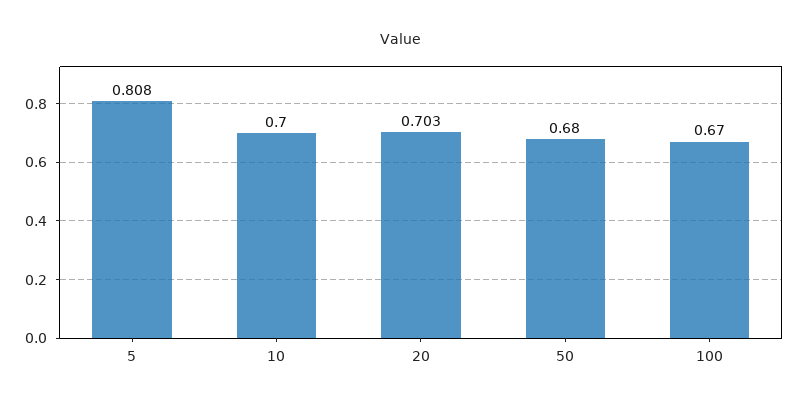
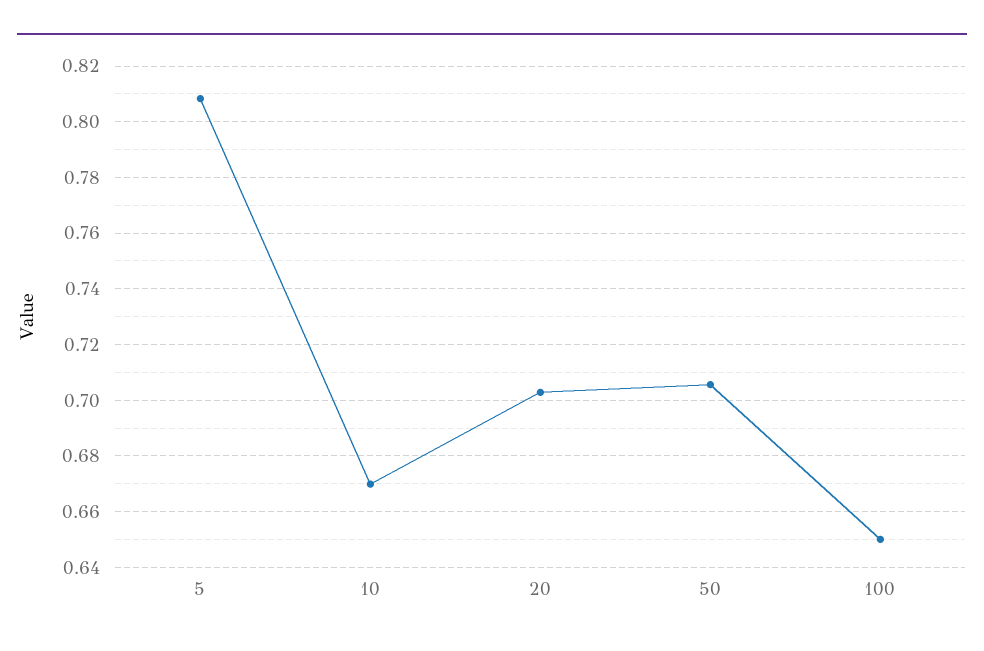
  {
    "5": 0.808,
-   "10": 0.7,
+   "10": 0.67,
    "20": 0.703,
-   "50": 0.68,
+   "50": 0.705,
-   "100": 0.67
+   "100": 0.65
  }

